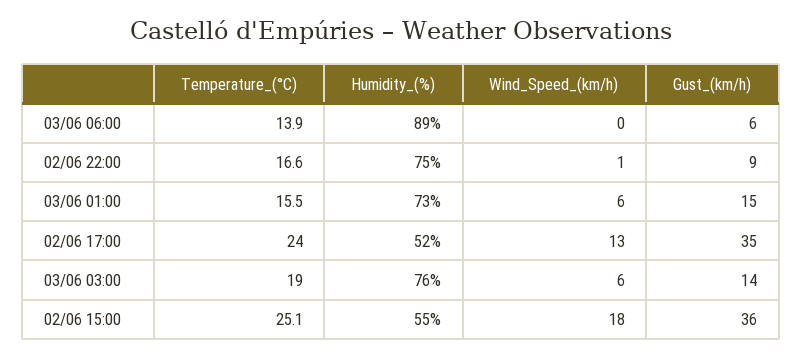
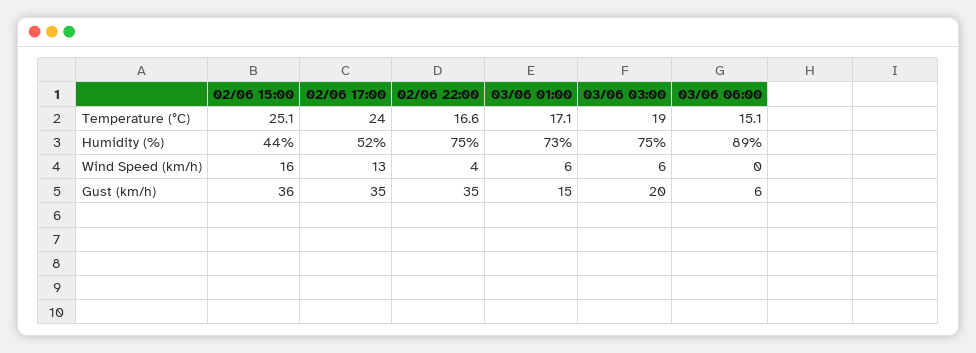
  {
    "Temperature_(°C)": {
-     "03/06 06:00": 13.9,
+     "03/06 06:00": 15.1,
      "02/06 22:00": 16.6,
-     "03/06 01:00": 15.5,
+     "03/06 01:00": 17.1,
      "02/06 17:00": 24,
      "03/06 03:00": 19,
      "02/06 15:00": 25.1
    },
    "Humidity_(%)": {
      "03/06 06:00": 89,
      "02/06 22:00": 75,
      "03/06 01:00": 73,
      "02/06 17:00": 52,
-     "03/06 03:00": 76,
+     "03/06 03:00": 75,
-     "02/06 15:00": 55
+     "02/06 15:00": 44
    },
    "Wind_Speed_(km/h)": {
      "03/06 06:00": 0,
-     "02/06 22:00": 1,
+     "02/06 22:00": 4,
      "03/06 01:00": 6,
      "02/06 17:00": 13,
      "03/06 03:00": 6,
-     "02/06 15:00": 18
+     "02/06 15:00": 16
    },
    "Gust_(km/h)": {
      "03/06 06:00": 6,
-     "02/06 22:00": 9,
+     "02/06 22:00": 35,
      "03/06 01:00": 15,
      "02/06 17:00": 35,
-     "03/06 03:00": 14,
+     "03/06 03:00": 20,
      "02/06 15:00": 36
    }
  }

